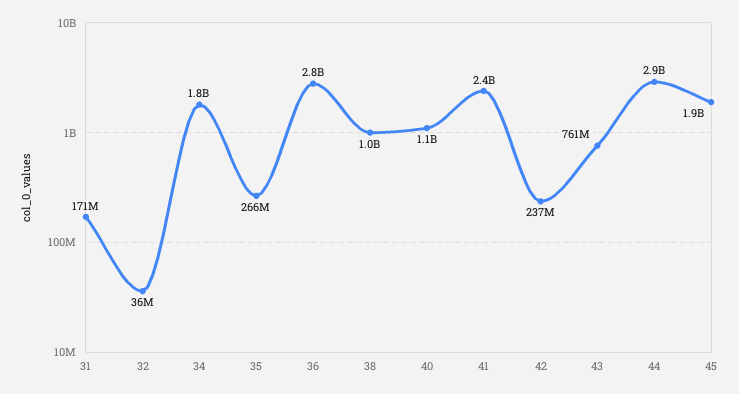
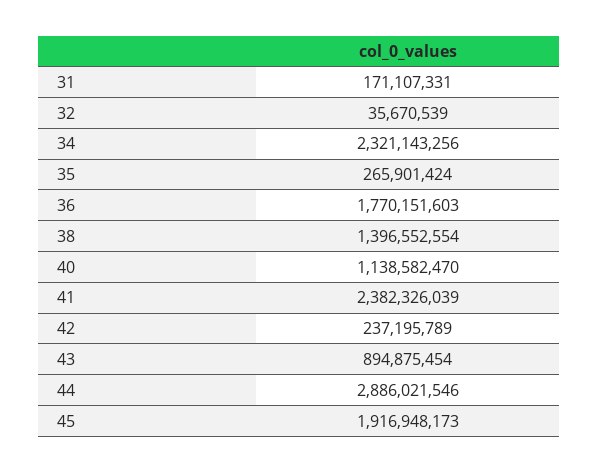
  {
    "31": 171107331,
    "32": 35670539,
-   "34": 1800000000,
+   "34": 2321143256,
    "35": 265901424,
-   "36": 2800000000,
+   "36": 1770151603,
-   "38": 1000000000,
+   "38": 1396552554,
    "40": 1138582470,
    "41": 2382326039,
    "42": 237195789,
-   "43": 761000000,
+   "43": 894875454,
    "44": 2886021546,
    "45": 1916948173
  }

